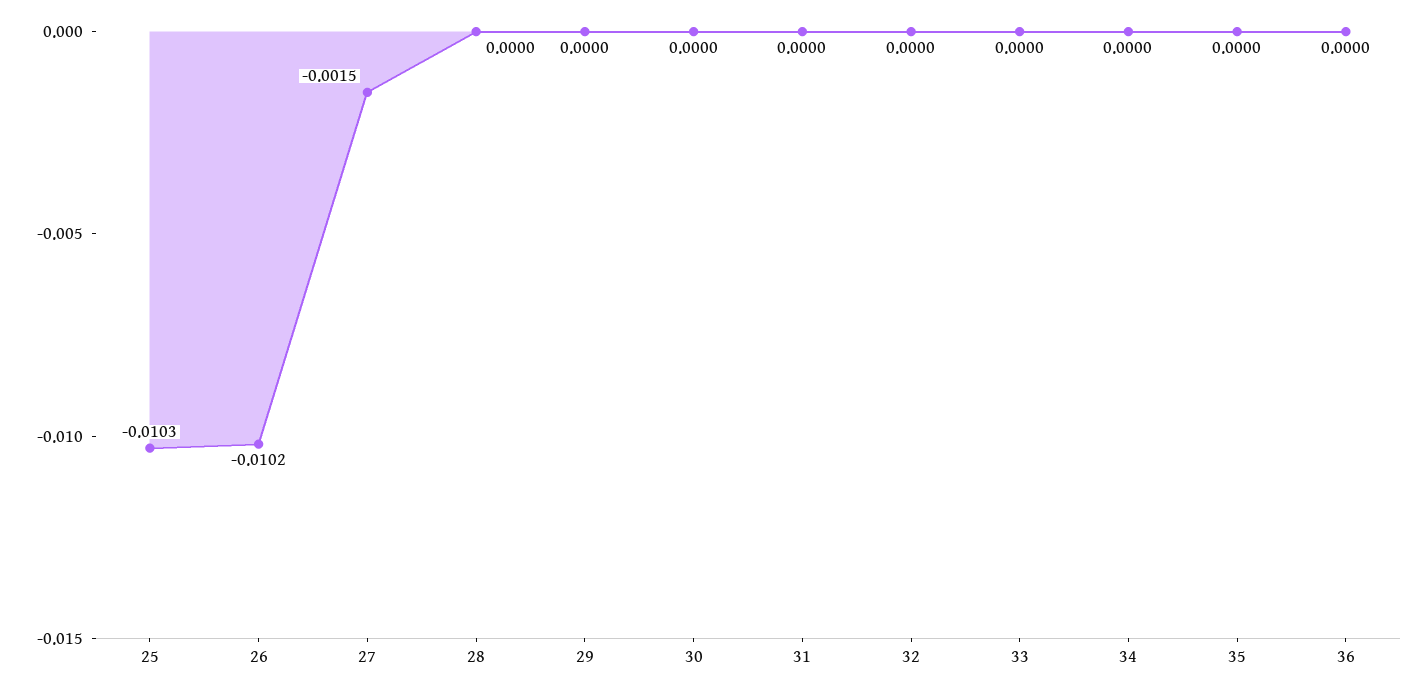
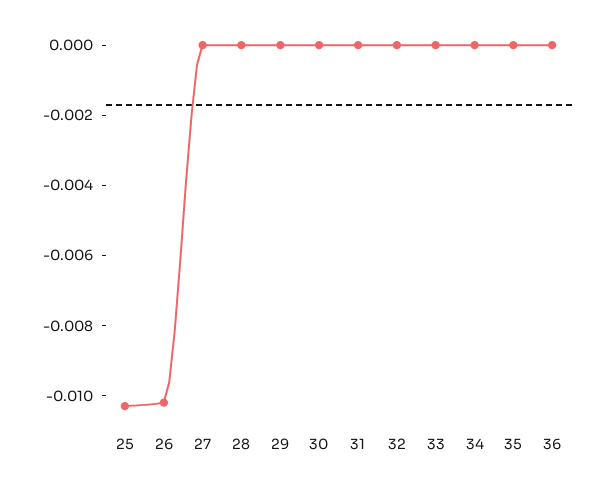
  {
    "25": -0.0103,
    "26": -0.0102,
-   "27": -0.0015,
+   "27": 0,
    "28": 0,
    "29": 0,
    "30": 0,
    "31": 0,
    "32": 0,
    "33": 0,
    "34": 0,
    "35": 0,
    "36": 0
  }

